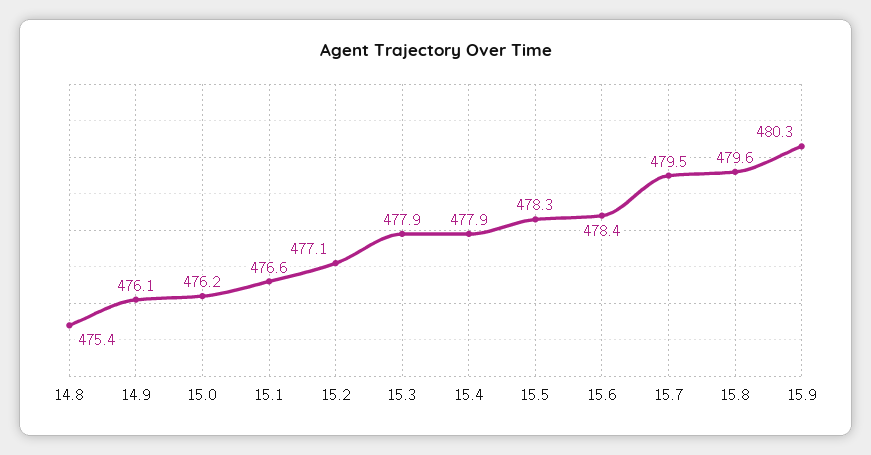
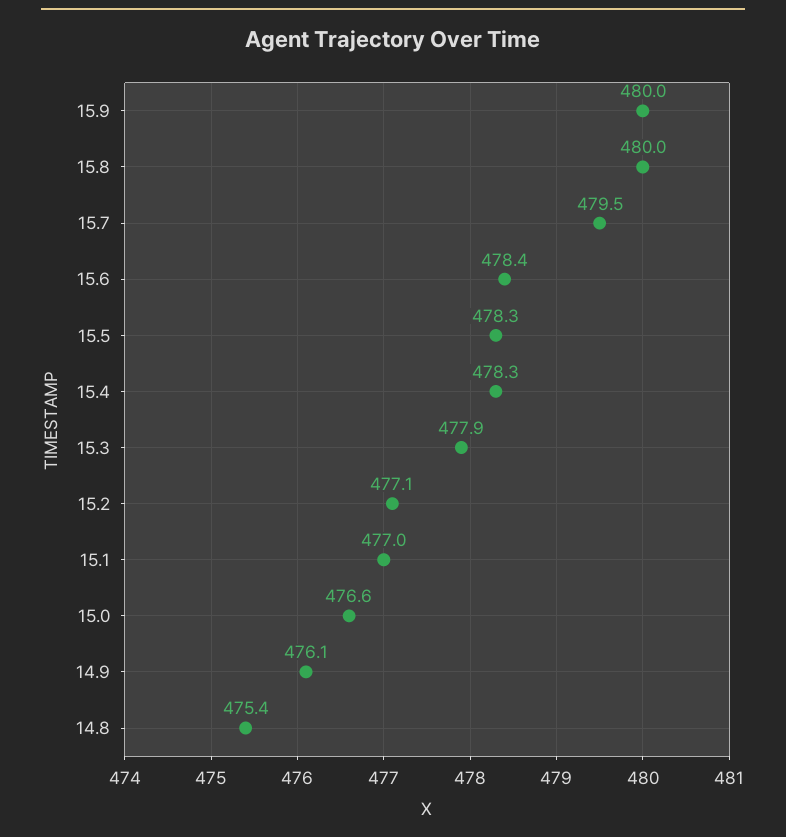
  {
    "14.8": 475.4,
    "14.9": 476.1,
-   "15.0": 476.2,
+   "15.0": 476.6,
-   "15.1": 476.6,
+   "15.1": 477,
    "15.2": 477.1,
    "15.3": 477.9,
-   "15.4": 477.9,
+   "15.4": 478.3,
    "15.5": 478.3,
    "15.6": 478.4,
    "15.7": 479.5,
-   "15.8": 479.6,
+   "15.8": 480,
-   "15.9": 480.3
+   "15.9": 480
  }

